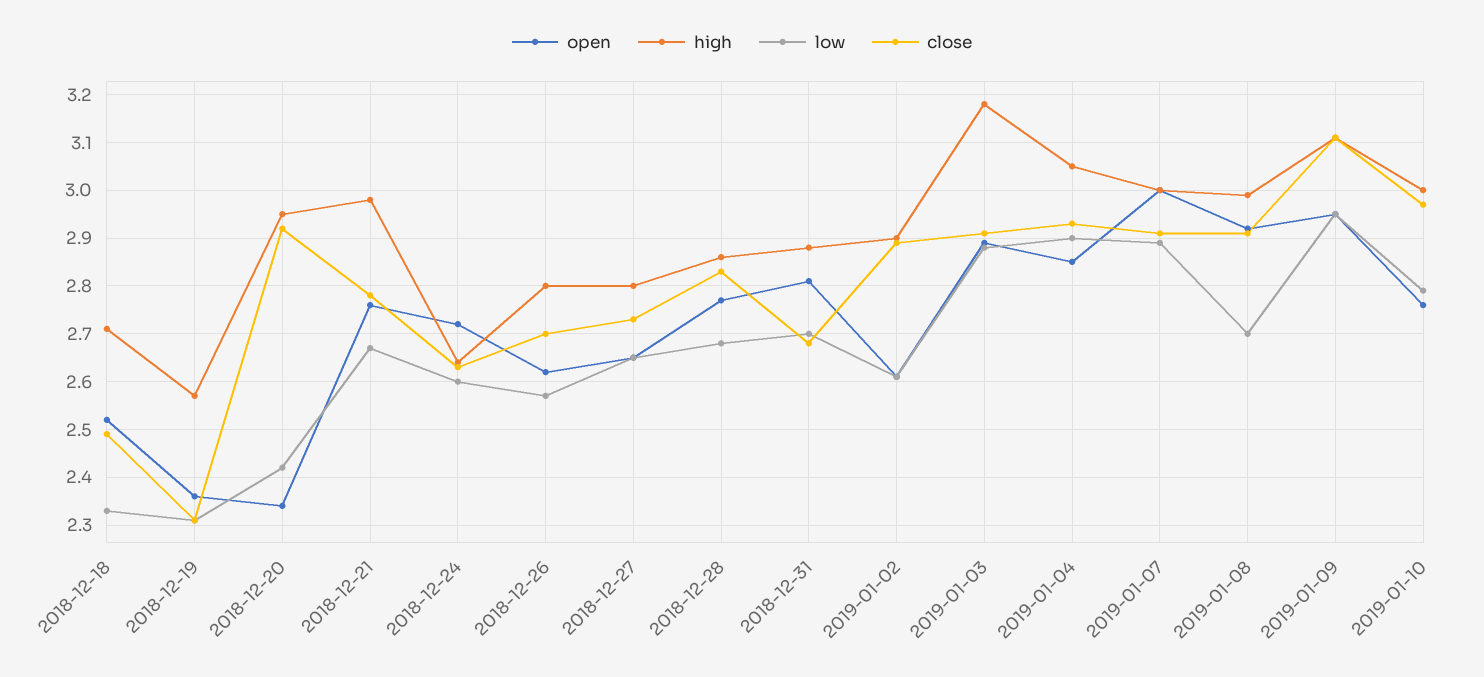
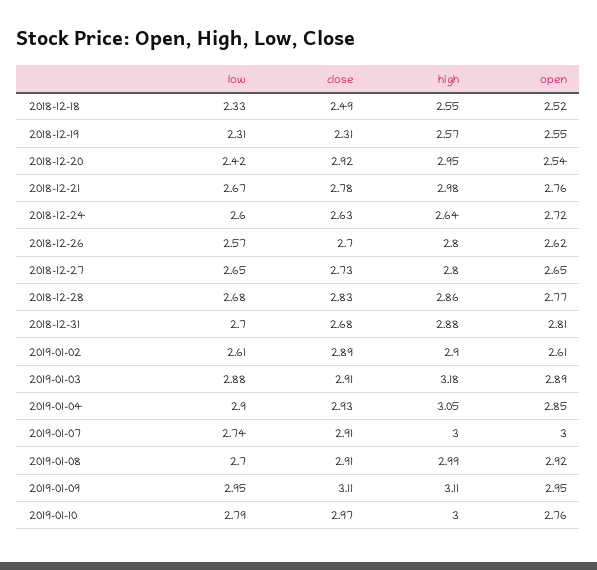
  {
    "open": {
      "2018-12-18": 2.52,
-     "2018-12-19": 2.35,
+     "2018-12-19": 2.55,
-     "2018-12-20": 2.35,
+     "2018-12-20": 2.54,
      "2018-12-21": 2.76,
      "2018-12-24": 2.72,
      "2018-12-26": 2.62,
      "2018-12-27": 2.65,
      "2018-12-28": 2.77,
      "2018-12-31": 2.81,
      "2019-01-02": 2.61,
      "2019-01-03": 2.89,
      "2019-01-04": 2.85,
      "2019-01-07": 3,
      "2019-01-08": 2.92,
      "2019-01-09": 2.95,
      "2019-01-10": 2.76
    },
    "high": {
-     "2018-12-18": 2.7,
+     "2018-12-18": 2.55,
      "2018-12-19": 2.57,
      "2018-12-20": 2.95,
      "2018-12-21": 2.98,
      "2018-12-24": 2.64,
      "2018-12-26": 2.8,
      "2018-12-27": 2.8,
      "2018-12-28": 2.86,
      "2018-12-31": 2.88,
      "2019-01-02": 2.9,
      "2019-01-03": 3.18,
      "2019-01-04": 3.05,
      "2019-01-07": 3,
      "2019-01-08": 2.99,
      "2019-01-09": 3.11,
      "2019-01-10": 3
    },
    "low": {
      "2018-12-18": 2.33,
      "2018-12-19": 2.31,
      "2018-12-20": 2.42,
      "2018-12-21": 2.67,
      "2018-12-24": 2.6,
      "2018-12-26": 2.57,
      "2018-12-27": 2.65,
      "2018-12-28": 2.68,
      "2018-12-31": 2.7,
      "2019-01-02": 2.61,
      "2019-01-03": 2.88,
      "2019-01-04": 2.9,
-     "2019-01-07": 2.9,
+     "2019-01-07": 2.74,
      "2019-01-08": 2.7,
      "2019-01-09": 2.95,
      "2019-01-10": 2.79
    },
    "close": {
      "2018-12-18": 2.49,
      "2018-12-19": 2.31,
      "2018-12-20": 2.92,
      "2018-12-21": 2.78,
      "2018-12-24": 2.63,
      "2018-12-26": 2.7,
      "2018-12-27": 2.73,
      "2018-12-28": 2.83,
      "2018-12-31": 2.68,
      "2019-01-02": 2.89,
      "2019-01-03": 2.91,
      "2019-01-04": 2.93,
      "2019-01-07": 2.91,
      "2019-01-08": 2.91,
      "2019-01-09": 3.11,
      "2019-01-10": 2.97
    }
  }

